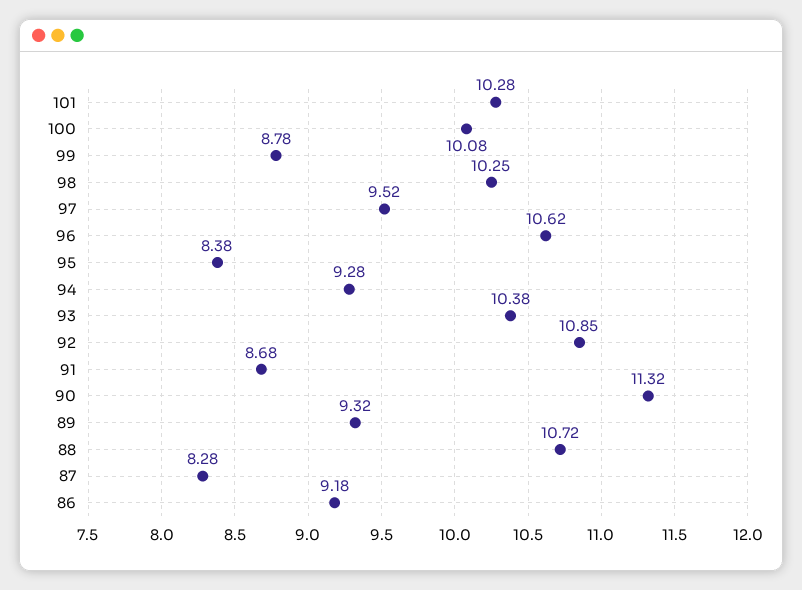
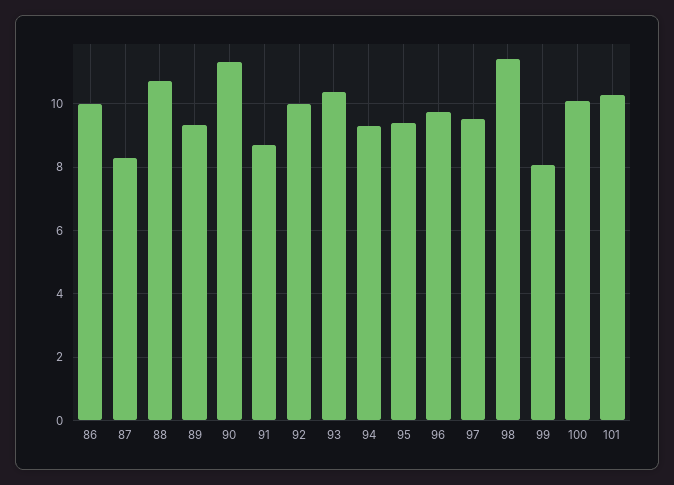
  {
    "101": 10.28,
    "100": 10.08,
-   "99": 8.78,
+   "99": 8,
-   "98": 10.25,
+   "98": 11.4,
    "97": 9.52,
-   "96": 10.62,
+   "96": 9.8,
-   "95": 8.38,
+   "95": 9.4,
    "94": 9.28,
    "93": 10.38,
-   "92": 10.85,
+   "92": 10,
    "91": 8.68,
    "90": 11.32,
    "89": 9.32,
    "88": 10.72,
    "87": 8.28,
-   "86": 9.18
+   "86": 10
  }

